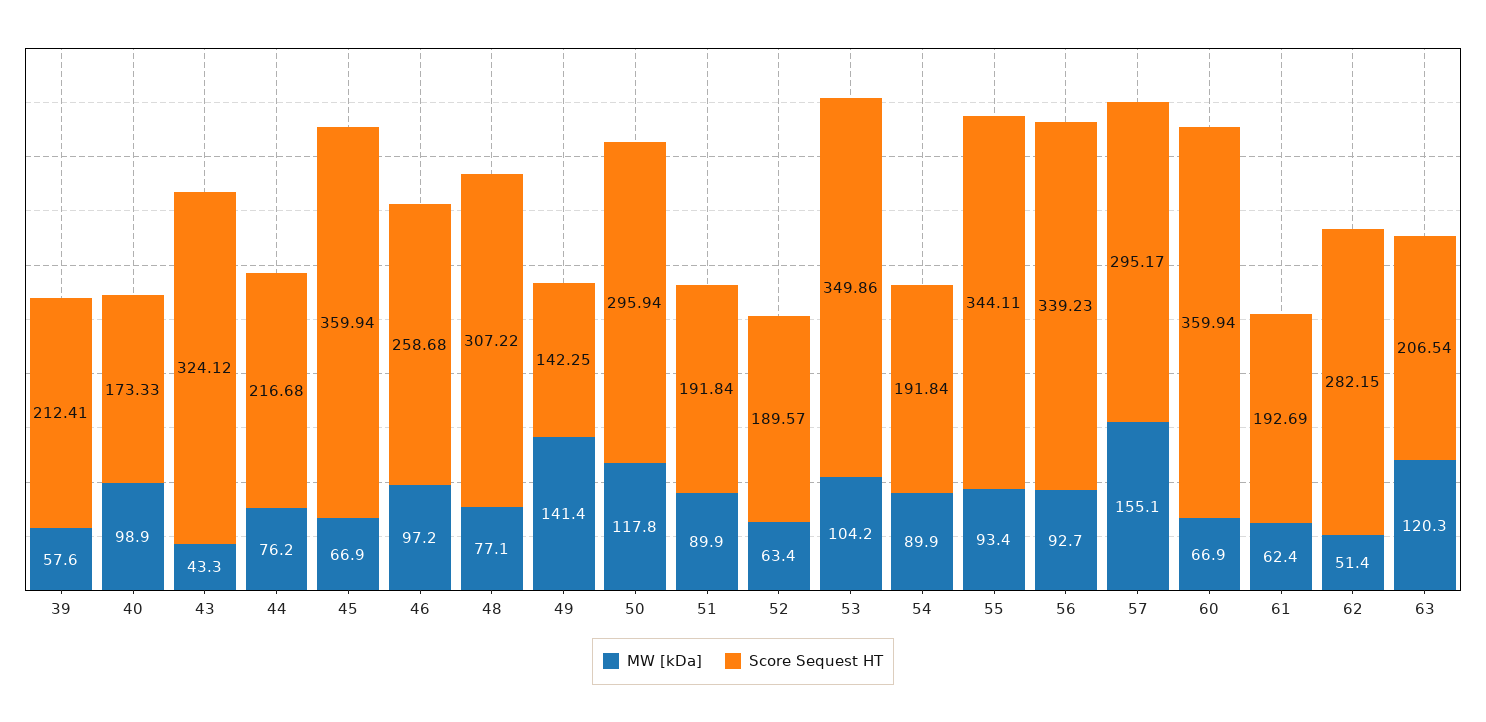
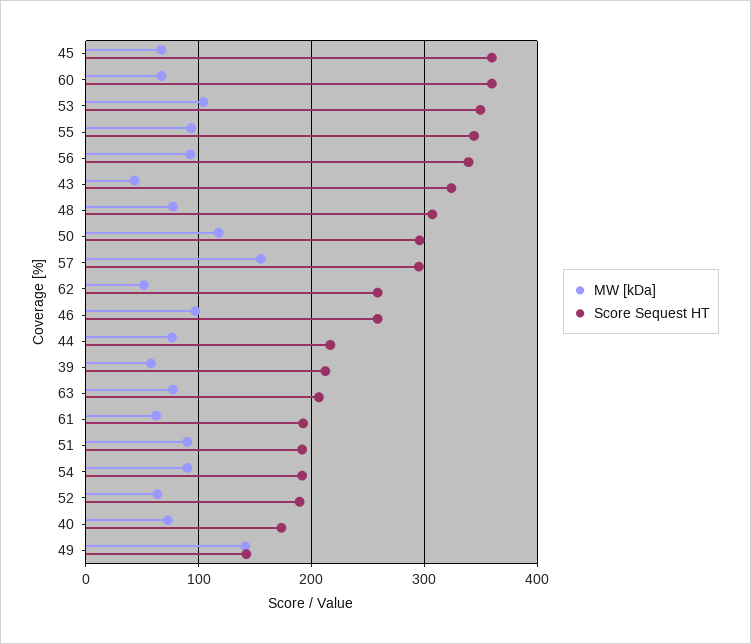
  {
    "MW [kDa]": {
      "39": 57.6,
-     "40": 98.9,
+     "40": 70,
      "43": 43.3,
      "44": 76.2,
      "45": 66.9,
      "46": 97.2,
      "48": 77.1,
      "49": 141.4,
      "50": 117.8,
      "51": 89.9,
      "52": 63.4,
      "53": 104.2,
      "54": 89.9,
      "55": 93.4,
      "56": 92.7,
      "57": 155.1,
      "60": 66.9,
      "61": 62.4,
      "62": 51.4,
-     "63": 120.3
+     "63": 80
    },
    "Score Sequest HT": {
      "39": 212.41,
      "40": 173.33,
      "43": 324.12,
      "44": 216.68,
      "45": 359.94,
      "46": 258.68,
      "48": 307.22,
      "49": 142.25,
      "50": 295.94,
      "51": 191.84,
      "52": 189.57,
      "53": 349.86,
      "54": 191.84,
      "55": 344.11,
      "56": 339.23,
      "57": 295.17,
      "60": 359.94,
      "61": 192.69,
-     "62": 282.15,
+     "62": 260,
      "63": 206.54
    }
  }

